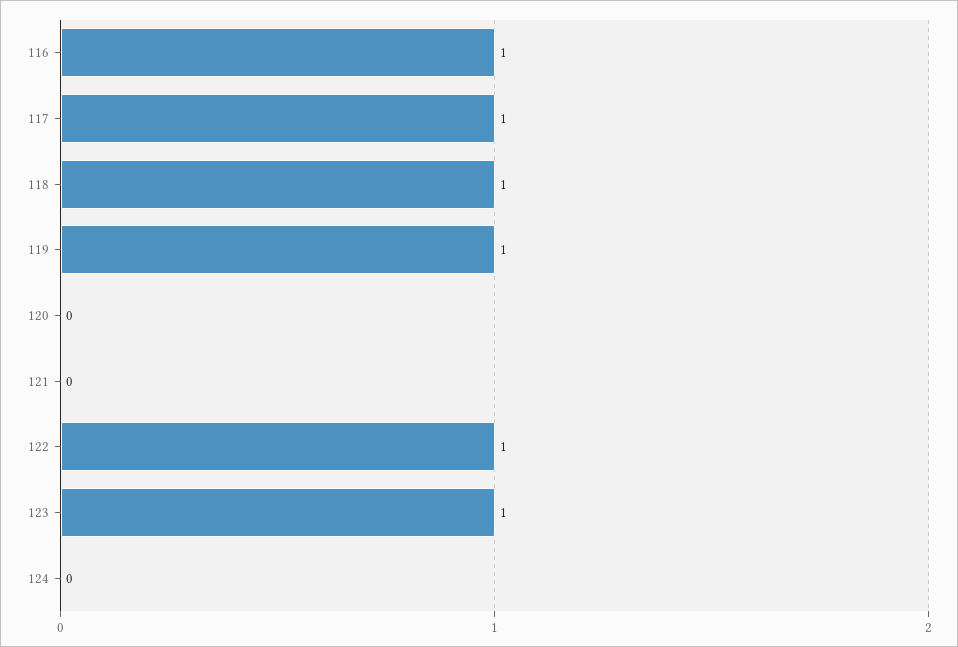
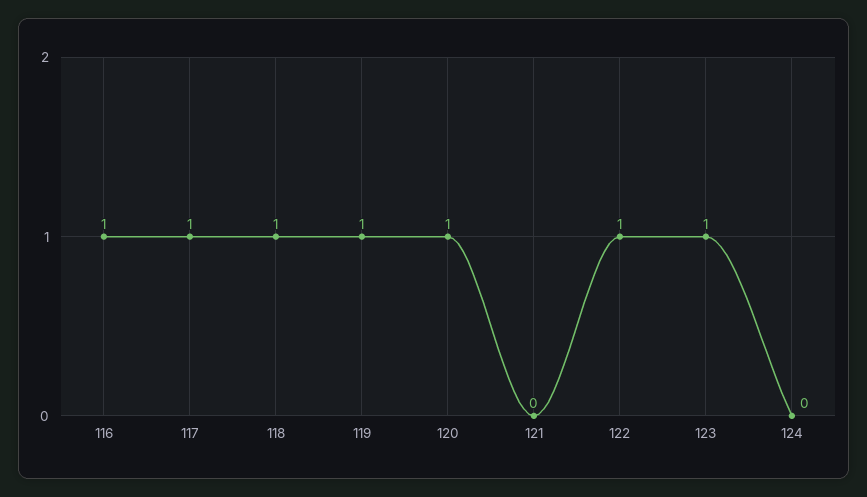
  {
    "116": 1,
    "117": 1,
    "118": 1,
    "119": 1,
-   "120": 0,
+   "120": 1,
    "121": 0,
    "122": 1,
    "123": 1,
    "124": 0
  }

